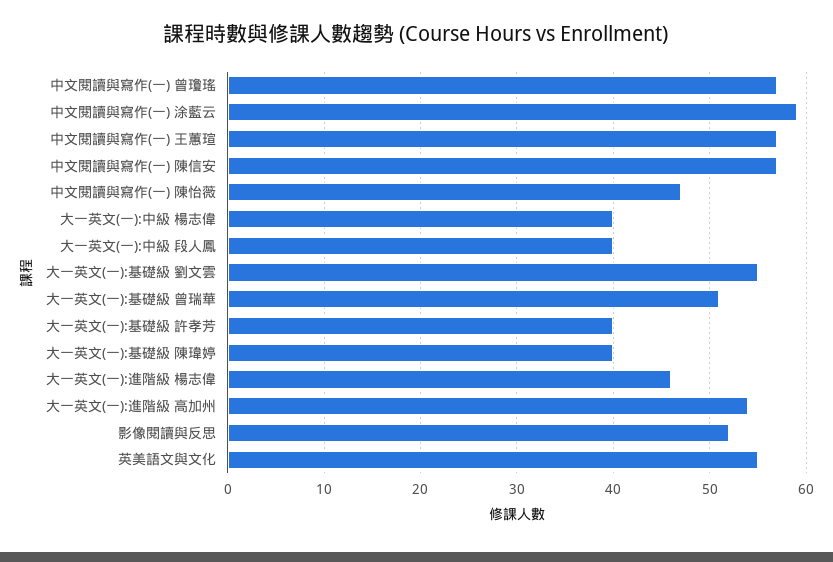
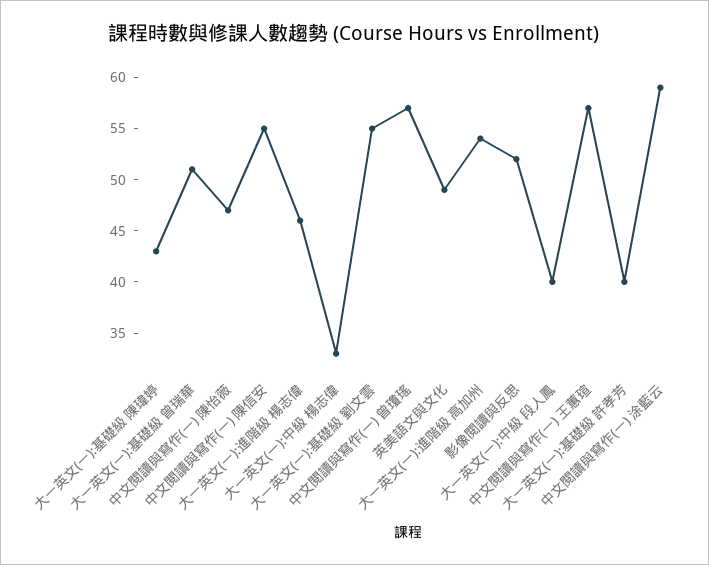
  {
    "中文閱讀與寫作(一) 曾瓊瑤": 57,
    "中文閱讀與寫作(一) 涂藍云": 59,
    "中文閱讀與寫作(一) 王蕙瑄": 57,
-   "中文閱讀與寫作(一) 陳信安": 57,
+   "中文閱讀與寫作(一) 陳信安": 55,
    "中文閱讀與寫作(一) 陳怡薇": 47,
-   "大一英文(一):中級 楊志偉": 40,
+   "大一英文(一):中級 楊志偉": 33,
    "大一英文(一):中級 段人鳳": 40,
    "大一英文(一):基礎級 劉文雲": 55,
    "大一英文(一):基礎級 曾瑞華": 51,
    "大一英文(一):基礎級 許孝芳": 40,
-   "大一英文(一):基礎級 陳瑋婷": 40,
+   "大一英文(一):基礎級 陳瑋婷": 43,
    "大一英文(一):進階級 楊志偉": 46,
    "大一英文(一):進階級 高加州": 54,
    "影像閱讀與反思": 52,
-   "英美語文與文化": 55
+   "英美語文與文化": 49
  }

